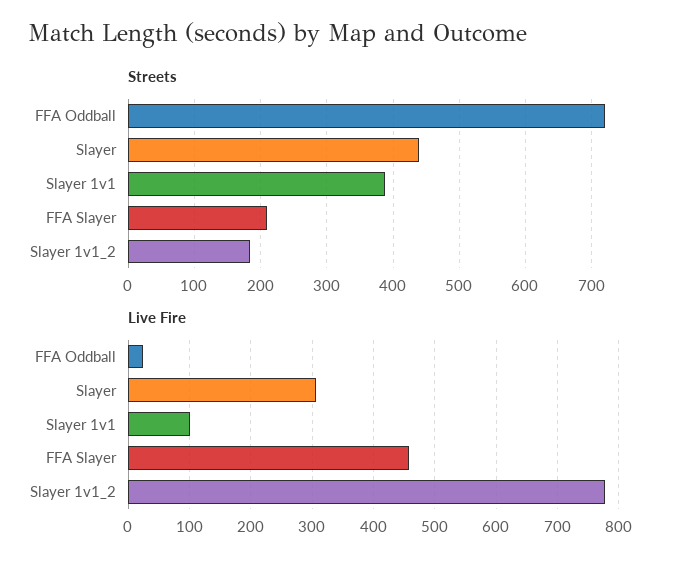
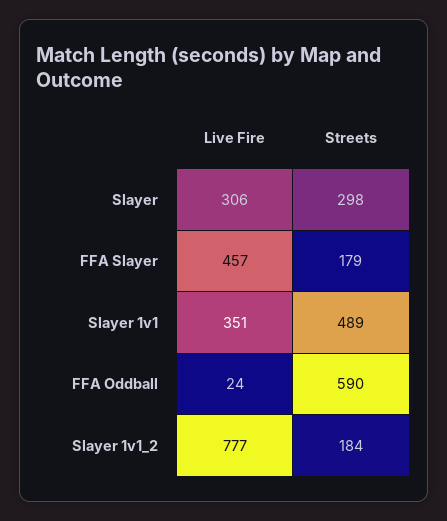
  {
    "Streets": {
-     "FFA Oddball": 720,
+     "FFA Oddball": 590,
-     "Slayer": 440,
+     "Slayer": 298,
-     "Slayer 1v1": 390,
+     "Slayer 1v1": 489,
-     "FFA Slayer": 210,
+     "FFA Slayer": 179,
      "Slayer 1v1_2": 184
    },
    "Live Fire": {
      "FFA Oddball": 24,
      "Slayer": 306,
-     "Slayer 1v1": 100,
+     "Slayer 1v1": 351,
      "FFA Slayer": 457,
      "Slayer 1v1_2": 777
    }
  }

